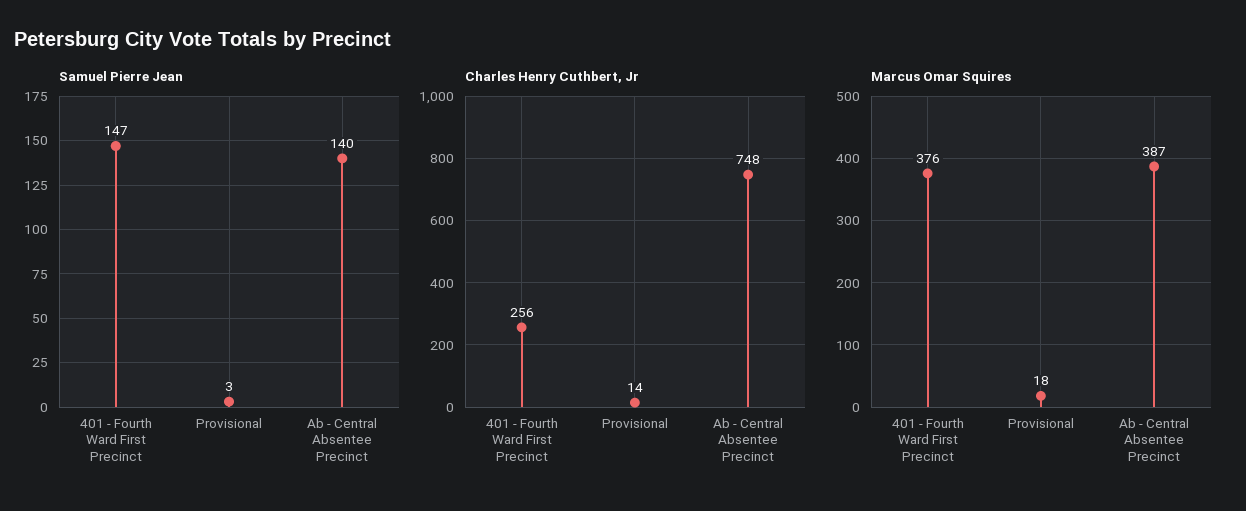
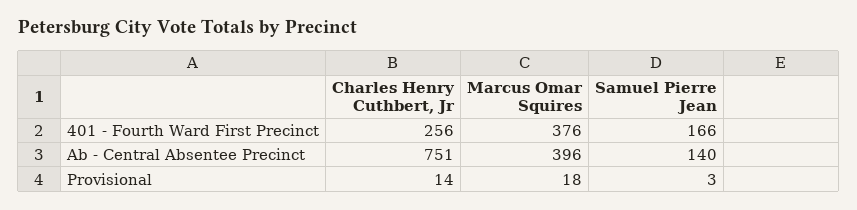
  {
    "Samuel Pierre Jean": {
-     "401 - Fourth Ward First Precinct": 147,
+     "401 - Fourth Ward First Precinct": 166,
      "Provisional": 3,
      "Ab - Central Absentee Precinct": 140
    },
    "Charles Henry Cuthbert, Jr": {
      "401 - Fourth Ward First Precinct": 256,
      "Provisional": 14,
-     "Ab - Central Absentee Precinct": 748
+     "Ab - Central Absentee Precinct": 751
    },
    "Marcus Omar Squires": {
      "401 - Fourth Ward First Precinct": 376,
      "Provisional": 18,
-     "Ab - Central Absentee Precinct": 387
+     "Ab - Central Absentee Precinct": 396
    }
  }

